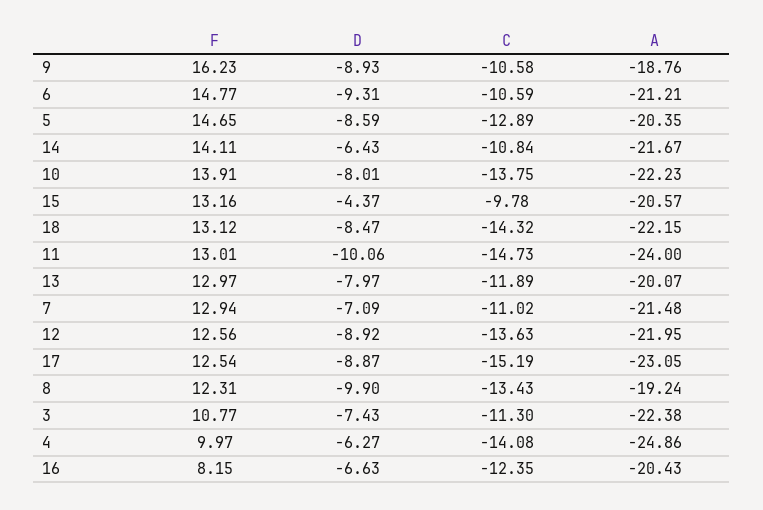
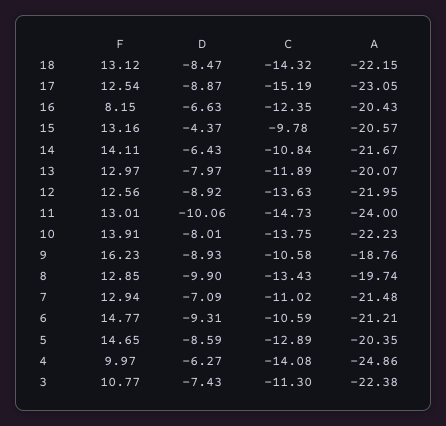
  {
    "F": {
      "9": 16.23,
      "6": 14.77,
      "5": 14.65,
      "14": 14.11,
      "10": 13.91,
      "15": 13.16,
      "18": 13.12,
      "11": 13.01,
      "13": 12.97,
      "7": 12.94,
      "12": 12.56,
      "17": 12.54,
-     "8": 12.31,
+     "8": 12.85,
      "3": 10.77,
      "4": 9.97,
      "16": 8.15
    },
    "D": {
      "9": -8.93,
      "6": -9.31,
      "5": -8.59,
      "14": -6.43,
      "10": -8.01,
      "15": -4.37,
      "18": -8.47,
      "11": -10.06,
      "13": -7.97,
      "7": -7.09,
      "12": -8.92,
      "17": -8.87,
      "8": -9.9,
      "3": -7.43,
      "4": -6.27,
      "16": -6.63
    },
    "C": {
      "9": -10.58,
      "6": -10.59,
      "5": -12.89,
      "14": -10.84,
      "10": -13.75,
      "15": -9.78,
      "18": -14.32,
      "11": -14.73,
      "13": -11.89,
      "7": -11.02,
      "12": -13.63,
      "17": -15.19,
      "8": -13.43,
      "3": -11.3,
      "4": -14.08,
      "16": -12.35
    },
    "A": {
      "9": -18.76,
      "6": -21.21,
      "5": -20.35,
      "14": -21.67,
      "10": -22.23,
      "15": -20.57,
      "18": -22.15,
      "11": -24,
      "13": -20.07,
      "7": -21.48,
      "12": -21.95,
      "17": -23.05,
-     "8": -19.24,
+     "8": -19.74,
      "3": -22.38,
      "4": -24.86,
      "16": -20.43
    }
  }

